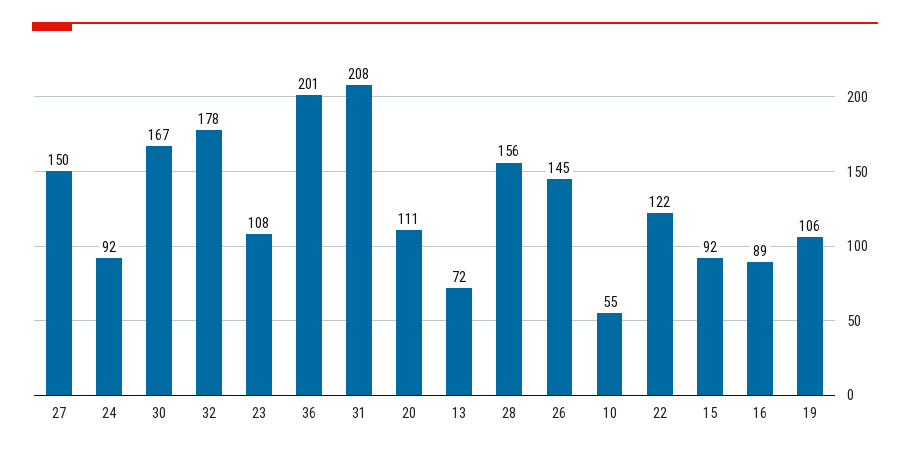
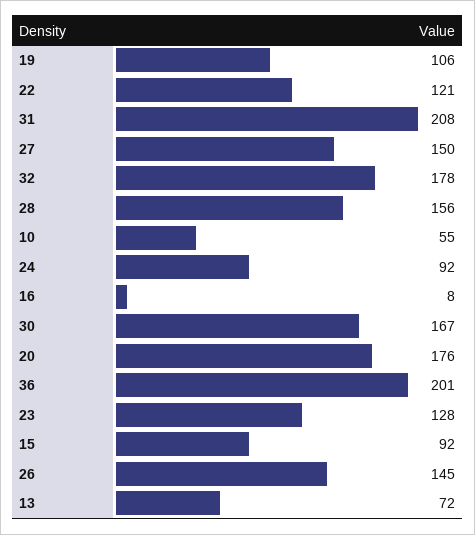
  {
    "27": 150,
    "24": 92,
    "30": 167,
    "32": 178,
-   "23": 108,
+   "23": 128,
    "36": 201,
    "31": 208,
-   "20": 111,
+   "20": 176,
    "13": 72,
    "28": 156,
    "26": 145,
    "10": 55,
-   "22": 122,
+   "22": 121,
    "15": 92,
-   "16": 89,
+   "16": 8,
    "19": 106
  }

